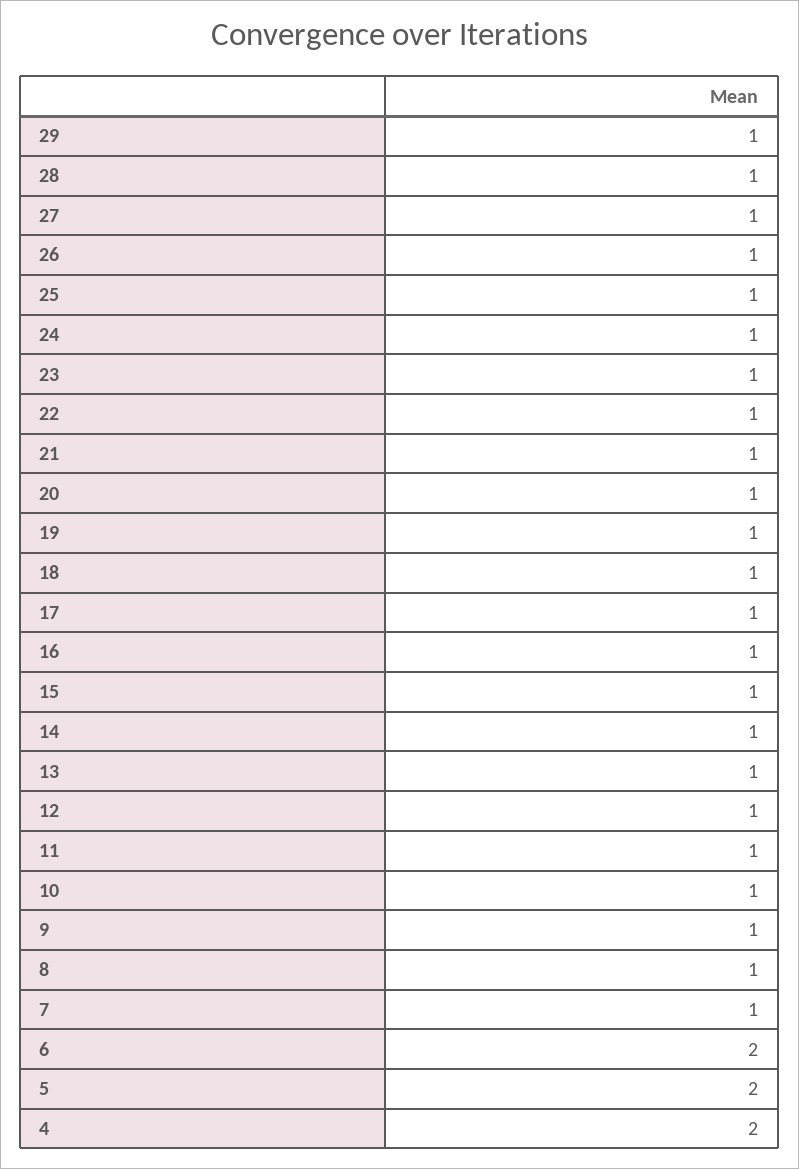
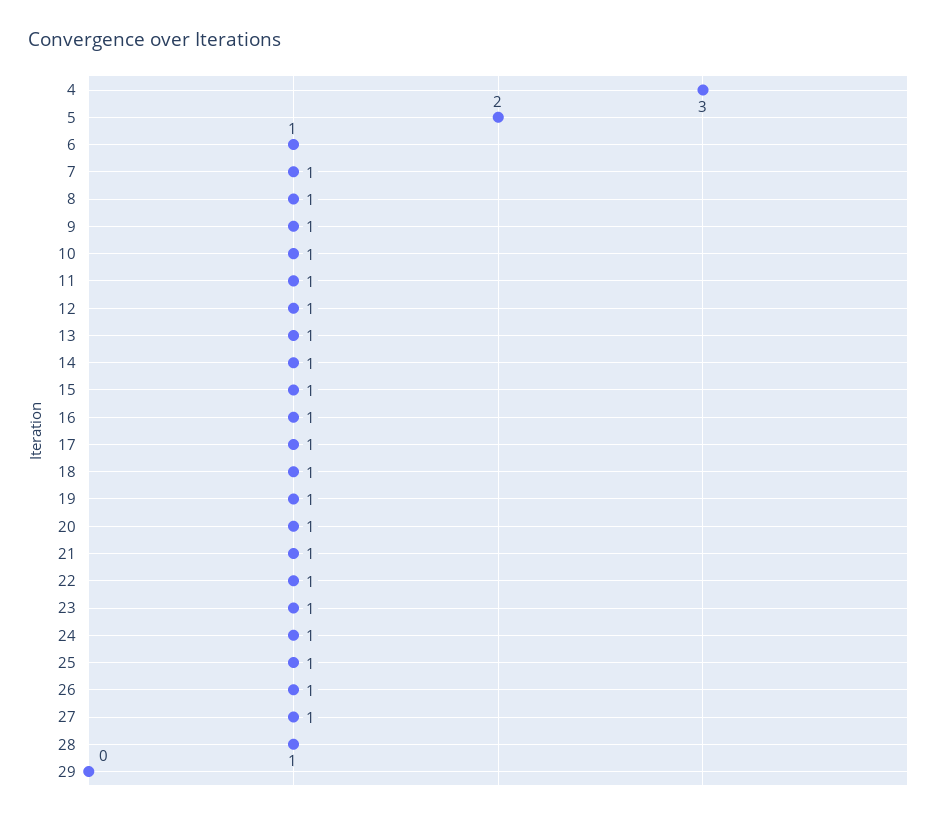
  {
-   "29": 1,
+   "29": 0,
    "28": 1,
    "27": 1,
    "26": 1,
    "25": 1,
    "24": 1,
    "23": 1,
    "22": 1,
    "21": 1,
    "20": 1,
    "19": 1,
    "18": 1,
    "17": 1,
    "16": 1,
    "15": 1,
    "14": 1,
    "13": 1,
    "12": 1,
    "11": 1,
    "10": 1,
    "9": 1,
    "8": 1,
    "7": 1,
-   "6": 2,
+   "6": 1,
    "5": 2,
-   "4": 2
+   "4": 3
  }

